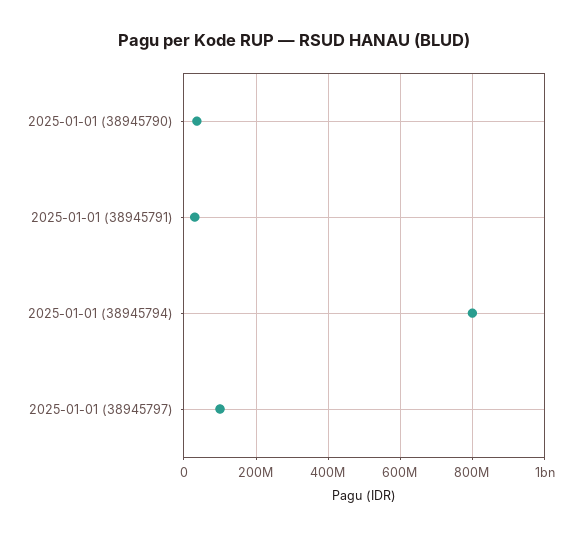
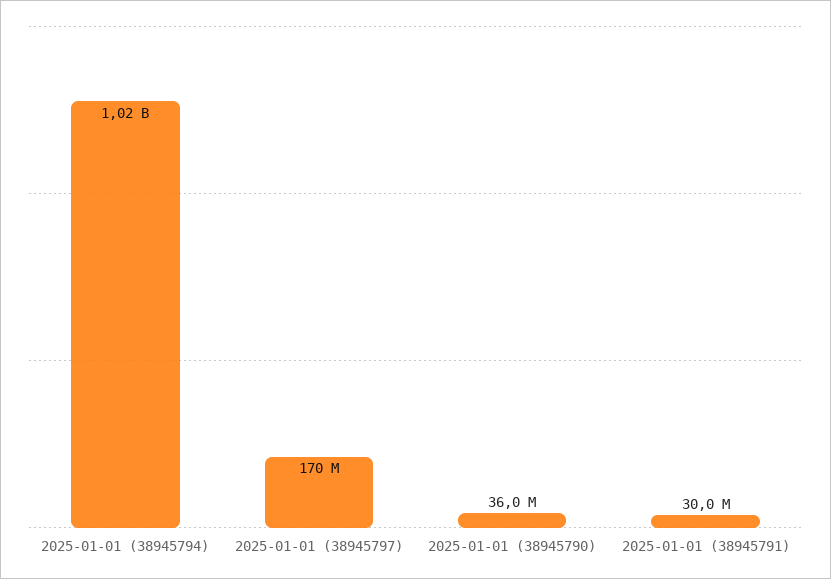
  {
    "2025-01-01 (38945790)": 36000000,
    "2025-01-01 (38945791)": 30000000,
-   "2025-01-01 (38945794)": 800000000,
+   "2025-01-01 (38945794)": 1020000000,
-   "2025-01-01 (38945797)": 100000000
+   "2025-01-01 (38945797)": 170000000
  }

